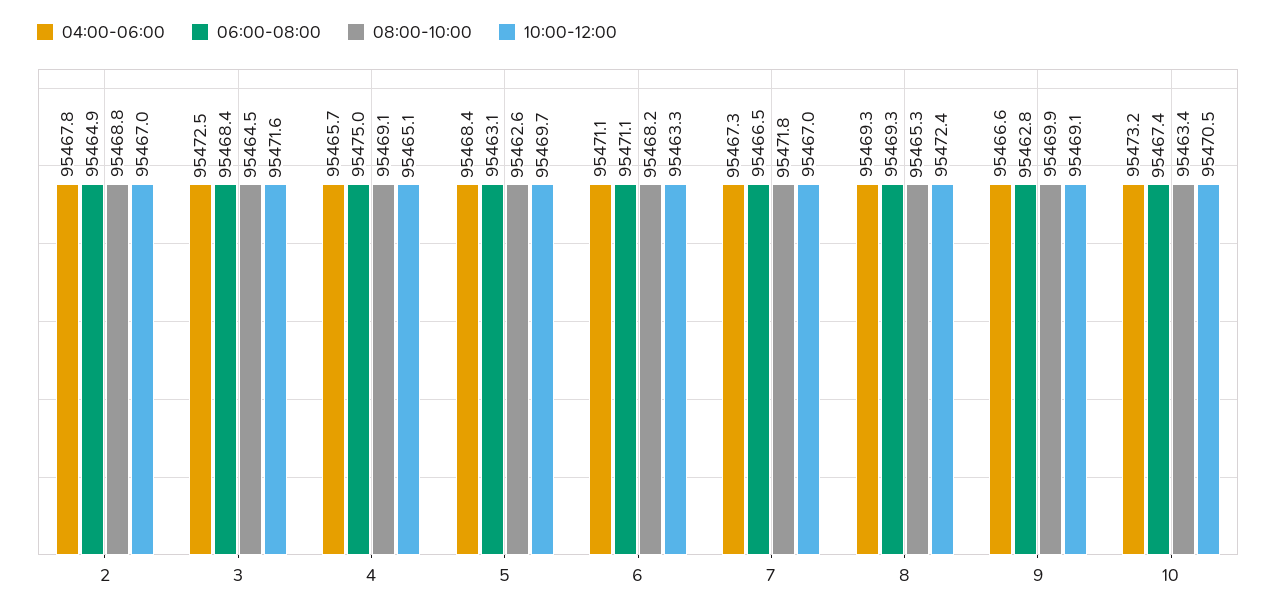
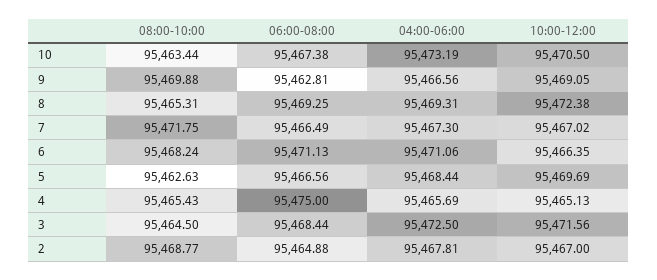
  {
    "04:00-06:00": {
      "2": 95467.81,
      "3": 95472.5,
      "4": 95465.69,
      "5": 95468.44,
      "6": 95471.06,
      "7": 95467.3,
      "8": 95469.31,
      "9": 95466.56,
      "10": 95473.19
    },
    "06:00-08:00": {
      "2": 95464.88,
      "3": 95468.44,
      "4": 95475,
-     "5": 95463.1,
+     "5": 95466.56,
      "6": 95471.13,
      "7": 95466.49,
      "8": 95469.25,
      "9": 95462.81,
      "10": 95467.38
    },
    "08:00-10:00": {
      "2": 95468.77,
      "3": 95464.5,
-     "4": 95469.1,
+     "4": 95465.43,
      "5": 95462.63,
      "6": 95468.24,
      "7": 95471.75,
      "8": 95465.31,
      "9": 95469.88,
      "10": 95463.44
    },
    "10:00-12:00": {
      "2": 95467,
      "3": 95471.56,
      "4": 95465.13,
      "5": 95469.69,
-     "6": 95463.3,
+     "6": 95466.35,
      "7": 95467.02,
      "8": 95472.38,
      "9": 95469.05,
      "10": 95470.5
    }
  }

